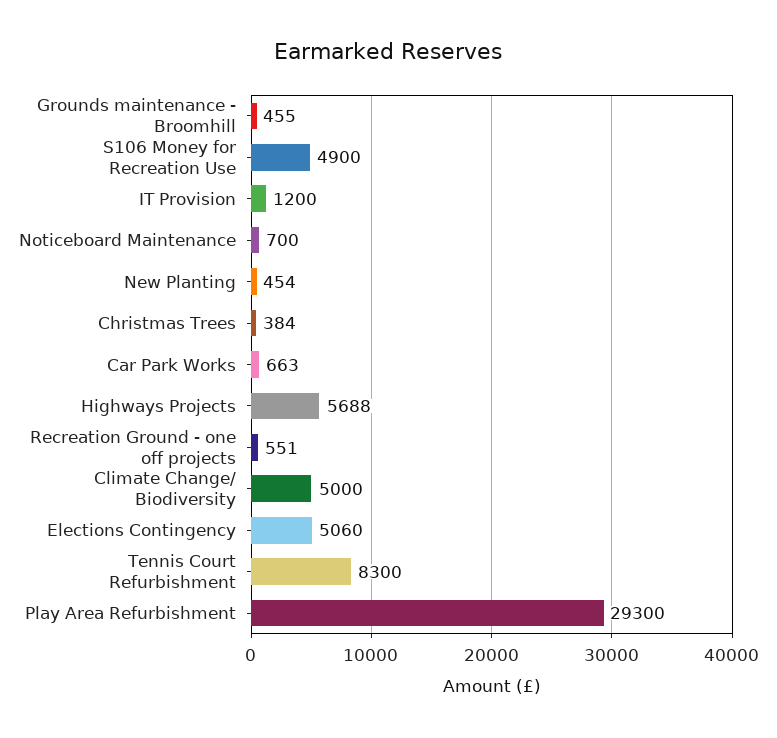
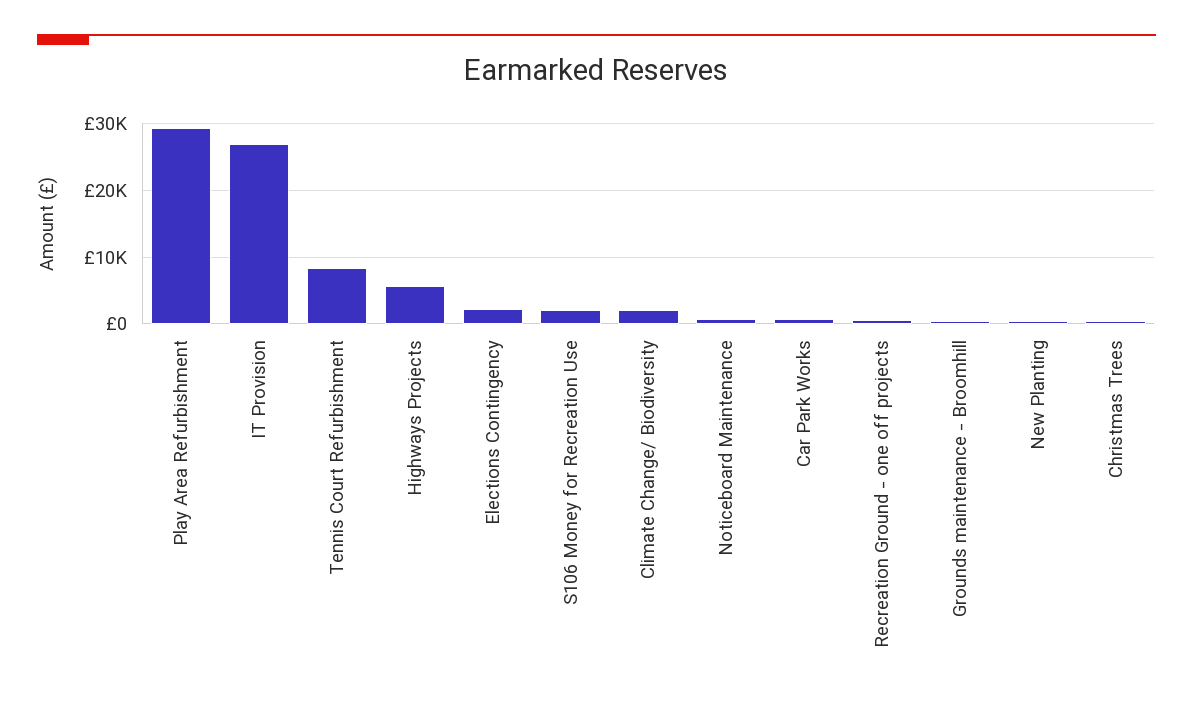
  {
    "Grounds maintenance - Broomhill": 455,
-   "S106 Money for Recreation Use": 4900,
+   "S106 Money for Recreation Use": 2000,
-   "IT Provision": 1200,
+   "IT Provision": 27000,
    "Noticeboard Maintenance": 700,
    "New Planting": 454,
    "Christmas Trees": 384,
    "Car Park Works": 663,
    "Highways Projects": 5688,
    "Recreation Ground - one off projects": 551,
-   "Climate Change/ Biodiversity": 5000,
+   "Climate Change/ Biodiversity": 2000,
-   "Elections Contingency": 5060,
+   "Elections Contingency": 2000,
    "Tennis Court Refurbishment": 8300,
    "Play Area Refurbishment": 29300
  }

